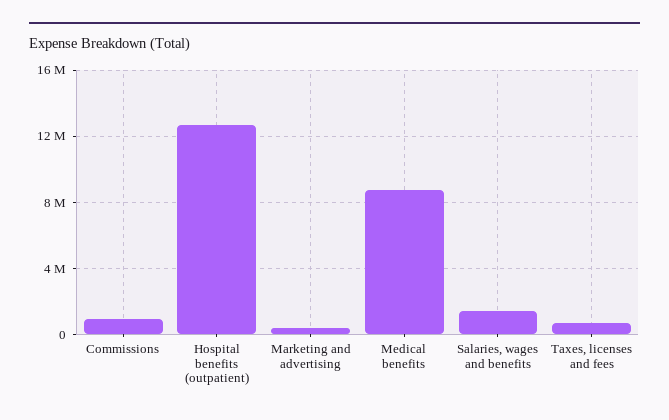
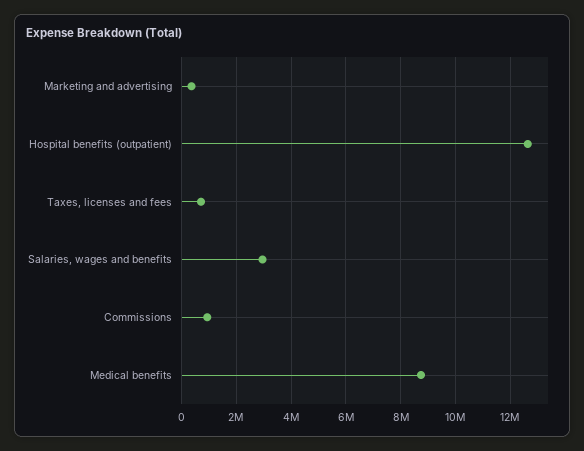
  {
    "Commissions": 1000000,
    "Hospital benefits (outpatient)": 12750000,
    "Marketing and advertising": 250000,
    "Medical benefits": 8750000,
-   "Salaries, wages and benefits": 1500000,
+   "Salaries, wages and benefits": 3000000,
    "Taxes, licenses and fees": 750000
  }

